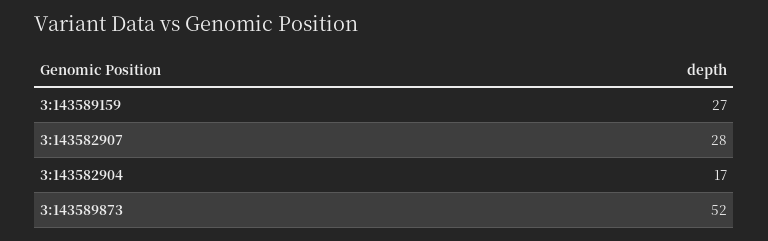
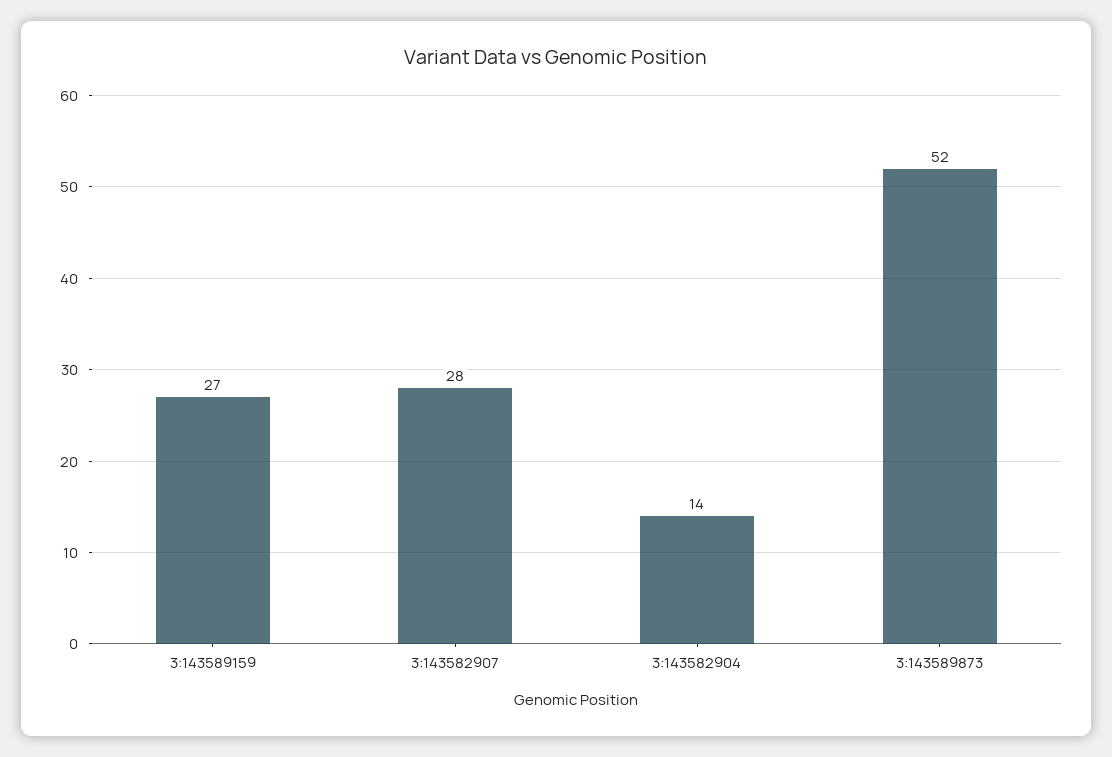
  {
    "3:143589159": 27,
    "3:143582907": 28,
-   "3:143582904": 17,
+   "3:143582904": 14,
    "3:143589873": 52
  }

